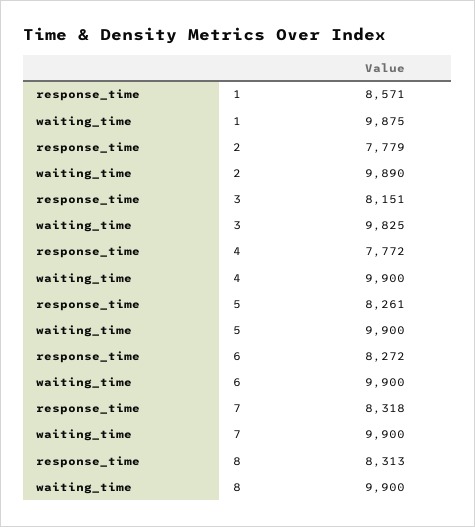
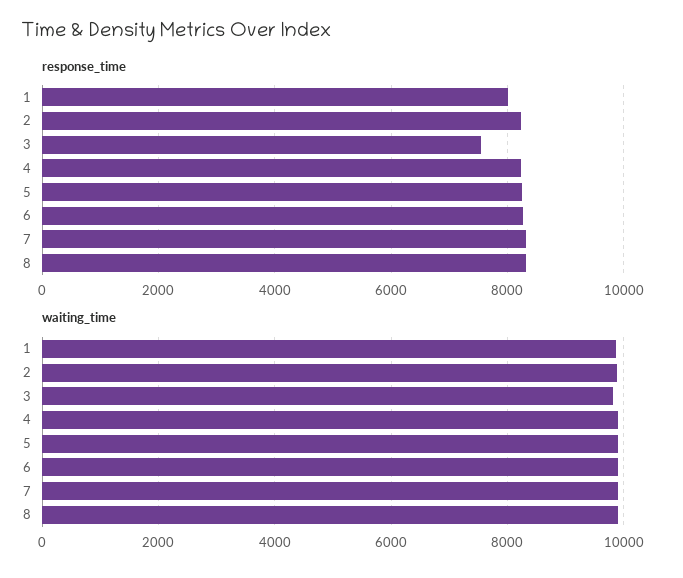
  {
    "response_time": {
-     "1": 8571,
+     "1": 8000,
-     "2": 7779,
+     "2": 8200,
-     "3": 8151,
+     "3": 7600,
-     "4": 7772,
+     "4": 8200,
      "5": 8261,
      "6": 8272,
      "7": 8318,
      "8": 8313
    },
    "waiting_time": {
      "1": 9875,
      "2": 9890,
      "3": 9825,
      "4": 9900,
      "5": 9900,
      "6": 9900,
      "7": 9900,
      "8": 9900
    }
  }

